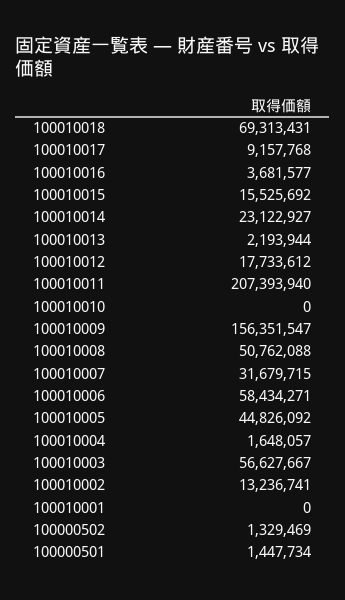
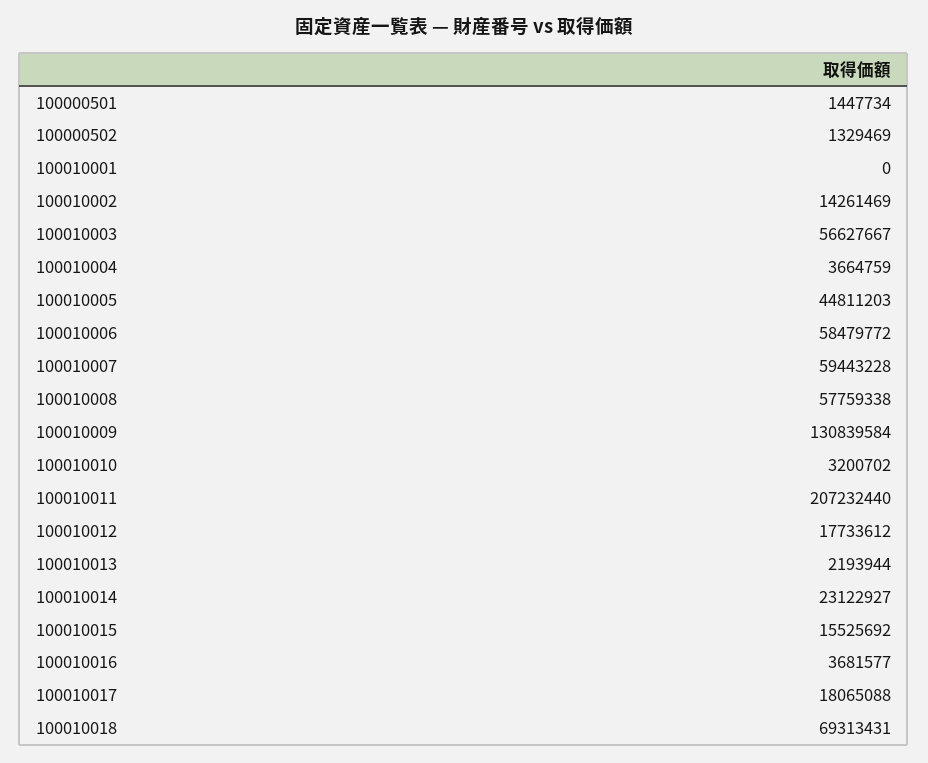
  {
    "100010018": 69313431,
-   "100010017": 9157768,
+   "100010017": 18065088,
    "100010016": 3681577,
    "100010015": 15525692,
    "100010014": 23122927,
    "100010013": 2193944,
    "100010012": 17733612,
-   "100010011": 207393940,
+   "100010011": 207232440,
-   "100010010": 0,
+   "100010010": 3200702,
-   "100010009": 156351547,
+   "100010009": 130839584,
-   "100010008": 50762088,
+   "100010008": 57759338,
-   "100010007": 31679715,
+   "100010007": 59443228,
-   "100010006": 58434271,
+   "100010006": 58479772,
-   "100010005": 44826092,
+   "100010005": 44811203,
-   "100010004": 1648057,
+   "100010004": 3664759,
    "100010003": 56627667,
-   "100010002": 13236741,
+   "100010002": 14261469,
    "100010001": 0,
    "100000502": 1329469,
    "100000501": 1447734
  }

